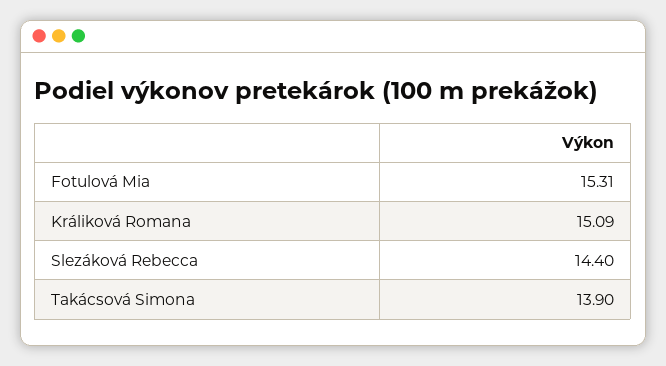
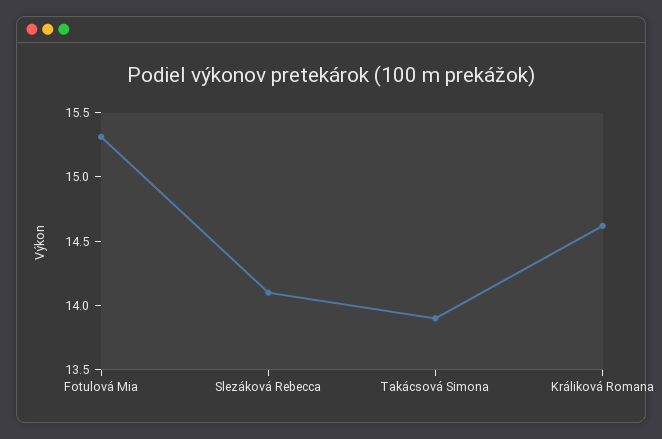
  {
    "Fotulová Mia": 15.31,
-   "Králiková Romana": 15.09,
+   "Králiková Romana": 14.6,
-   "Slezáková Rebecca": 14.4,
+   "Slezáková Rebecca": 14.1,
    "Takácsová Simona": 13.9
  }

